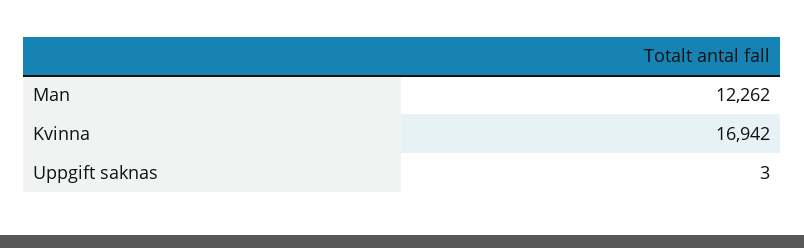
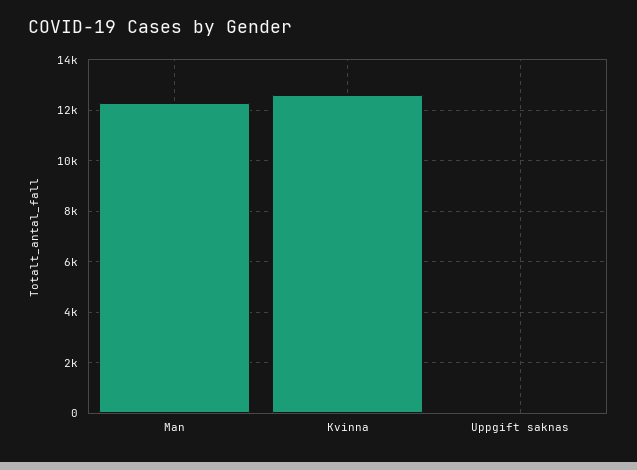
  {
    "Man": 12262,
-   "Kvinna": 16942,
+   "Kvinna": 12500,
    "Uppgift saknas": 3
  }

